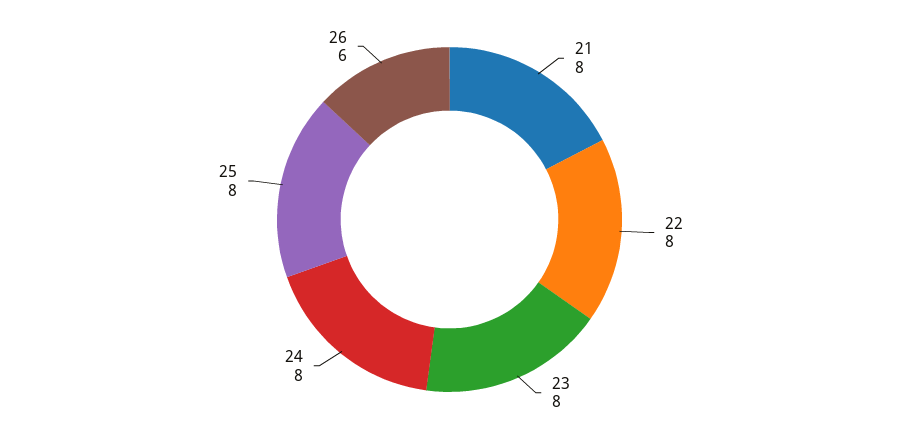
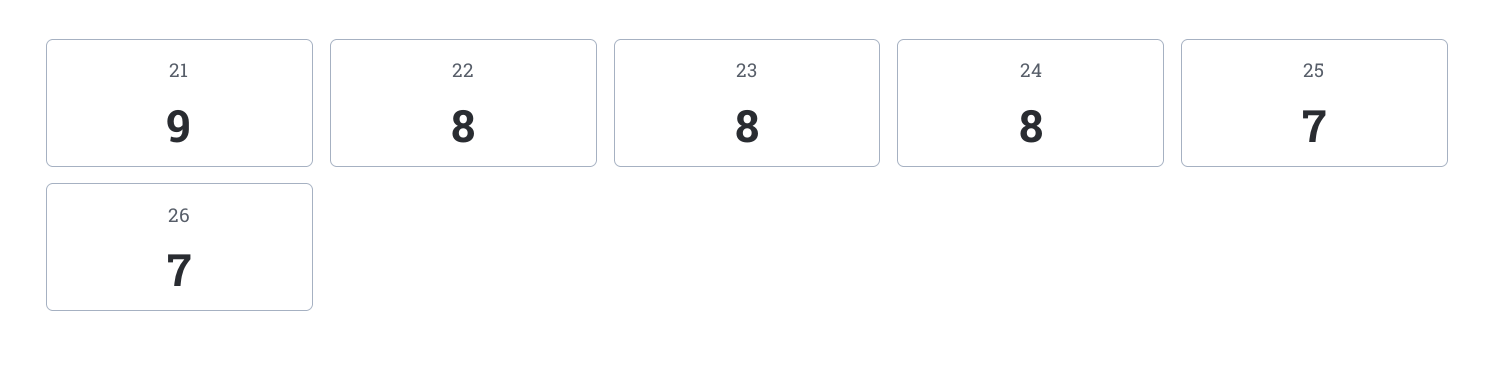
  {
-   "21": 8,
+   "21": 9,
    "22": 8,
    "23": 8,
    "24": 8,
-   "25": 8,
+   "25": 7,
-   "26": 6
+   "26": 7
  }

